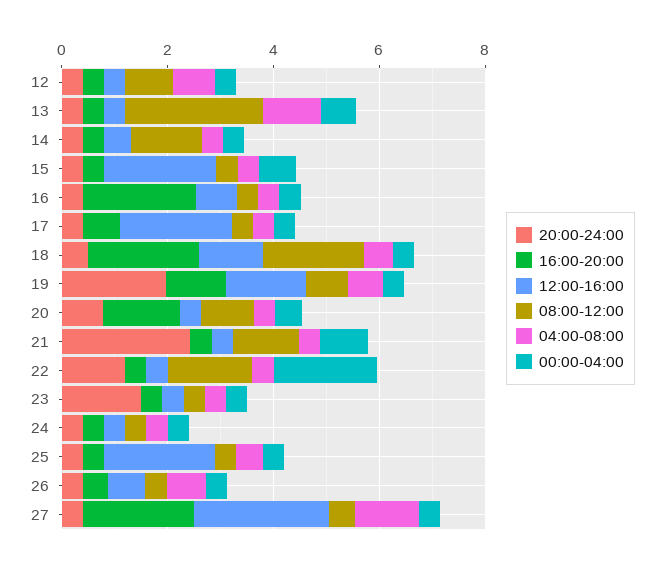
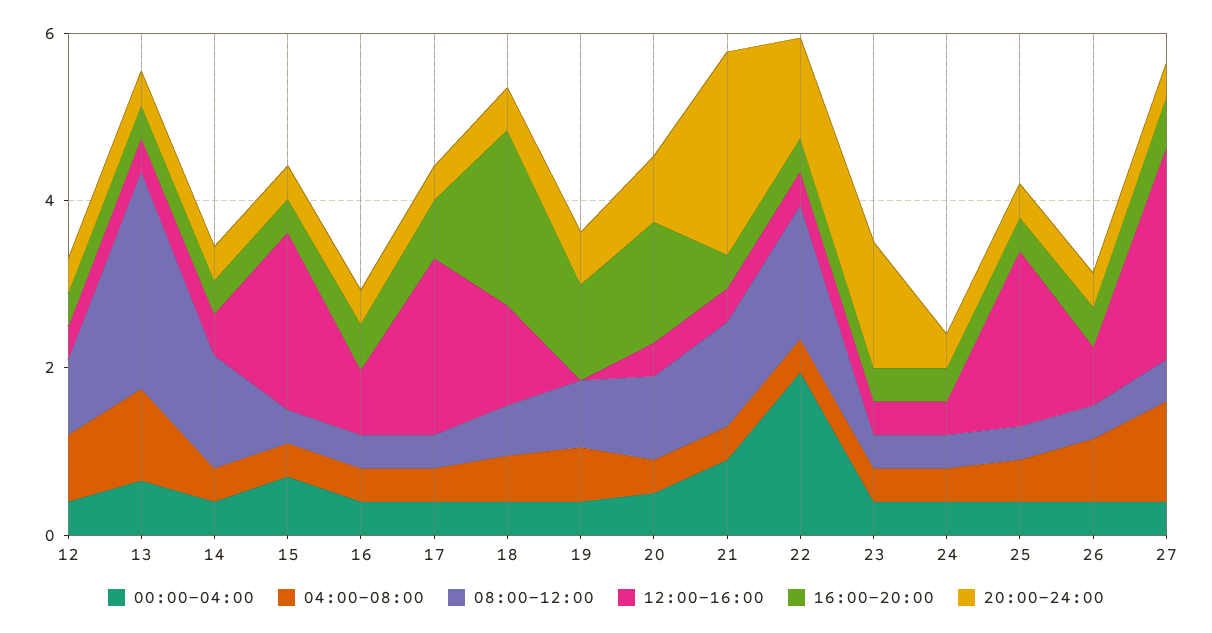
  {
    "20:00-24:00": {
      "12": 0.5,
      "13": 0.5,
      "14": 0.5,
      "15": 0.5,
      "16": 0.5,
      "17": 0.5,
      "18": 0.5,
-     "19": 2,
+     "19": 0.5,
      "20": 1,
      "21": 2.5,
      "22": 1,
      "23": 1.5,
      "24": 0.5,
      "25": 0.5,
      "26": 0.5,
      "27": 0.5
    },
    "16:00-20:00": {
      "12": 0.5,
      "13": 0.5,
      "14": 0.5,
      "15": 0.5,
-     "16": 2,
+     "16": 0.5,
      "17": 0.5,
      "18": 2,
      "19": 1,
      "20": 1.5,
      "21": 0.5,
      "22": 0.5,
      "23": 0.5,
      "24": 0.5,
      "25": 0.5,
      "26": 0.5,
-     "27": 2
+     "27": 0.5
    },
    "12:00-16:00": {
      "12": 0.5,
      "13": 0.5,
      "14": 0.5,
      "15": 2,
      "16": 1,
      "17": 2,
      "18": 1,
-     "19": 1.5,
+     "19": 0,
      "20": 0.5,
      "21": 0.5,
      "22": 0.5,
      "23": 0.5,
      "24": 0.5,
      "25": 2,
      "26": 0.5,
      "27": 2.5
    },
    "08:00-12:00": {
      "12": 1,
      "13": 2.5,
      "14": 1.5,
      "15": 0.5,
      "16": 0.5,
      "17": 0.5,
-     "18": 2,
+     "18": 0.5,
      "19": 1,
      "20": 1,
      "21": 1.5,
      "22": 1.5,
      "23": 0.5,
      "24": 0.5,
      "25": 0.5,
      "26": 0.5,
      "27": 0.5
    },
    "04:00-08:00": {
      "12": 1,
      "13": 1,
      "14": 0.5,
      "15": 0.5,
      "16": 0.5,
      "17": 0.5,
      "18": 0.5,
      "19": 0.5,
      "20": 0.5,
      "21": 0.5,
      "22": 0.5,
      "23": 0.5,
      "24": 0.5,
      "25": 0.5,
      "26": 1,
      "27": 1
    },
    "00:00-04:00": {
      "12": 0.5,
      "13": 0.5,
      "14": 0.5,
      "15": 0.5,
      "16": 0.5,
      "17": 0.5,
      "18": 0.5,
      "19": 0.5,
      "20": 0.5,
      "21": 1,
      "22": 2,
      "23": 0.5,
      "24": 0.5,
      "25": 0.5,
      "26": 0.5,
      "27": 0.5
    }
  }

